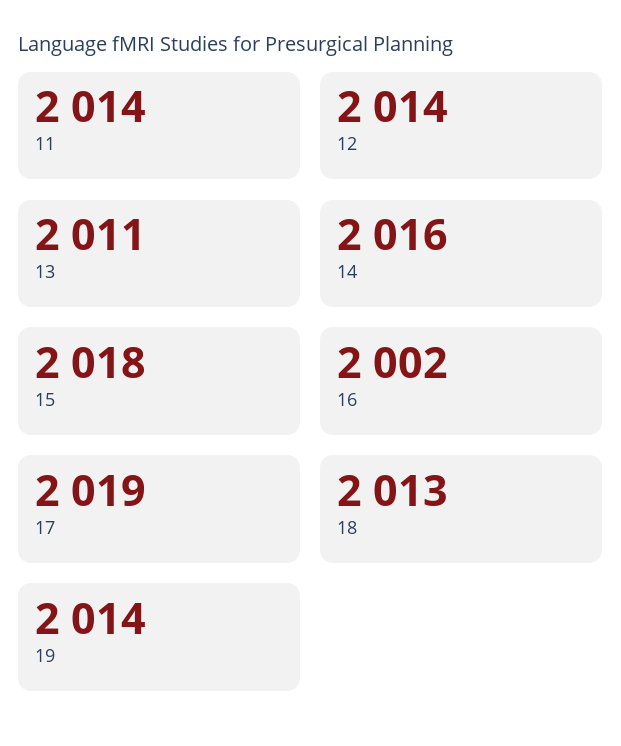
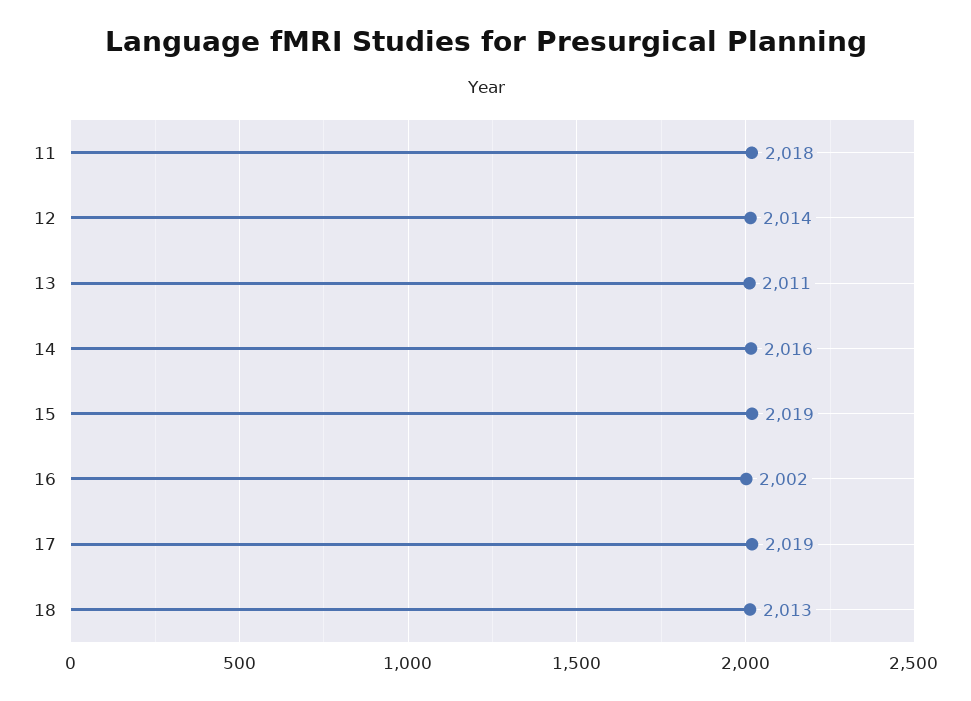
  {
-   "11": 2014,
+   "11": 2018,
    "12": 2014,
    "13": 2011,
    "14": 2016,
-   "15": 2018,
+   "15": 2019,
    "16": 2002,
    "17": 2019,
-   "18": 2013,
+   "18": 2013
-   "19": 2014
  }

